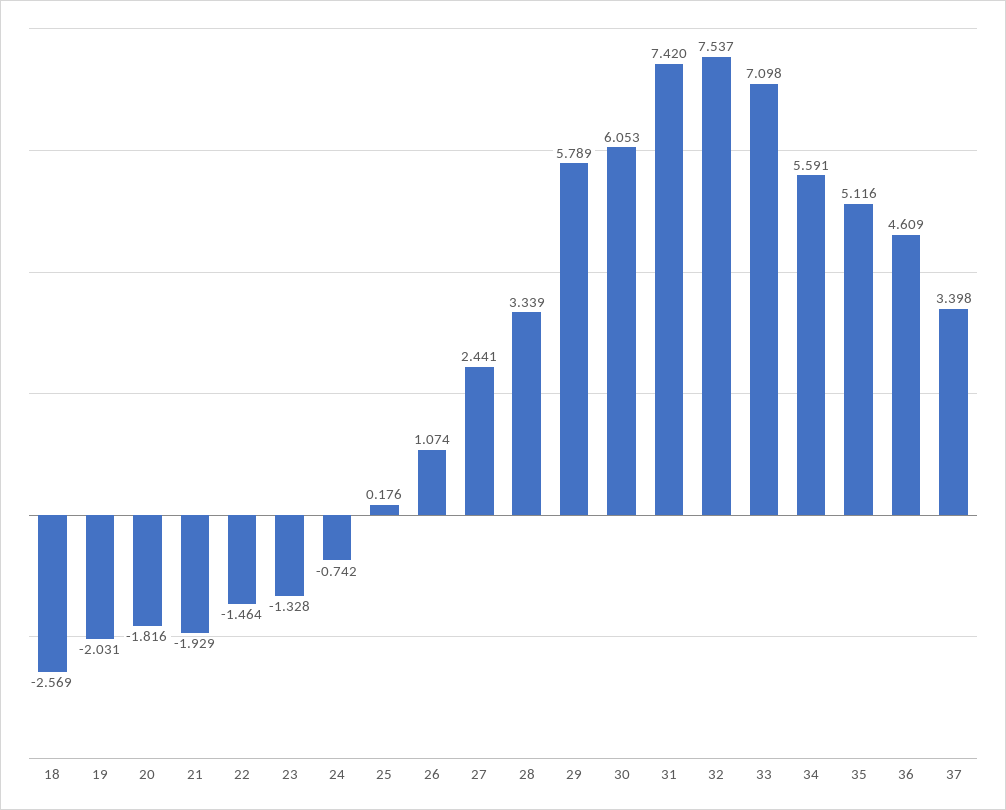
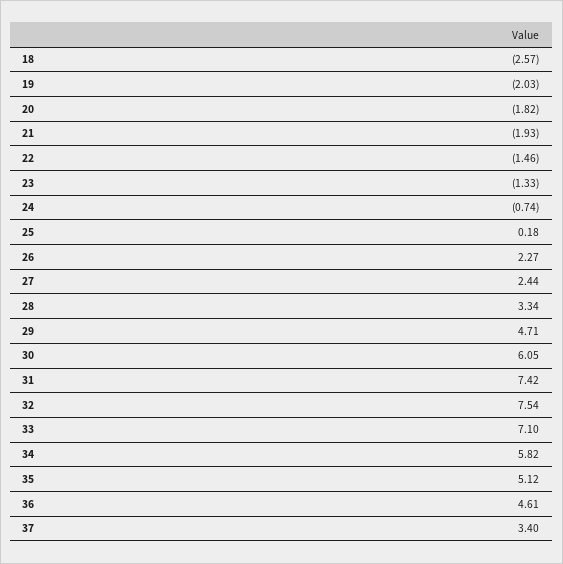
  {
    "18": -2.569,
    "19": -2.031,
    "20": -1.816,
    "21": -1.929,
    "22": -1.464,
    "23": -1.328,
    "24": -0.742,
    "25": 0.176,
-   "26": 1.074,
+   "26": 2.27,
    "27": 2.441,
    "28": 3.339,
-   "29": 5.789,
+   "29": 4.71,
    "30": 6.053,
    "31": 7.42,
    "32": 7.537,
    "33": 7.098,
-   "34": 5.591,
+   "34": 5.82,
    "35": 5.116,
    "36": 4.609,
    "37": 3.398
  }

